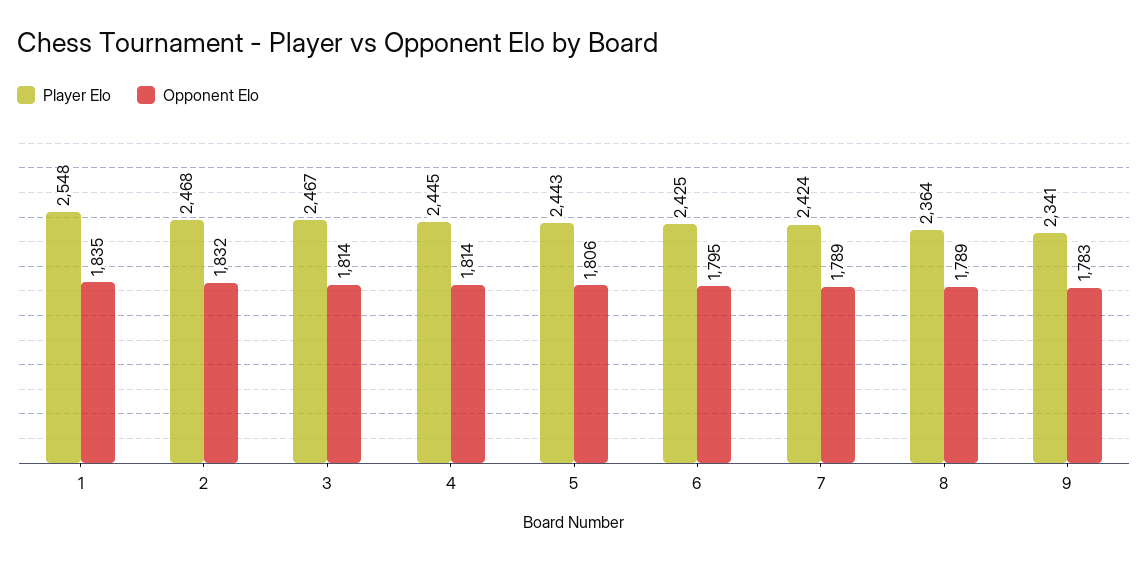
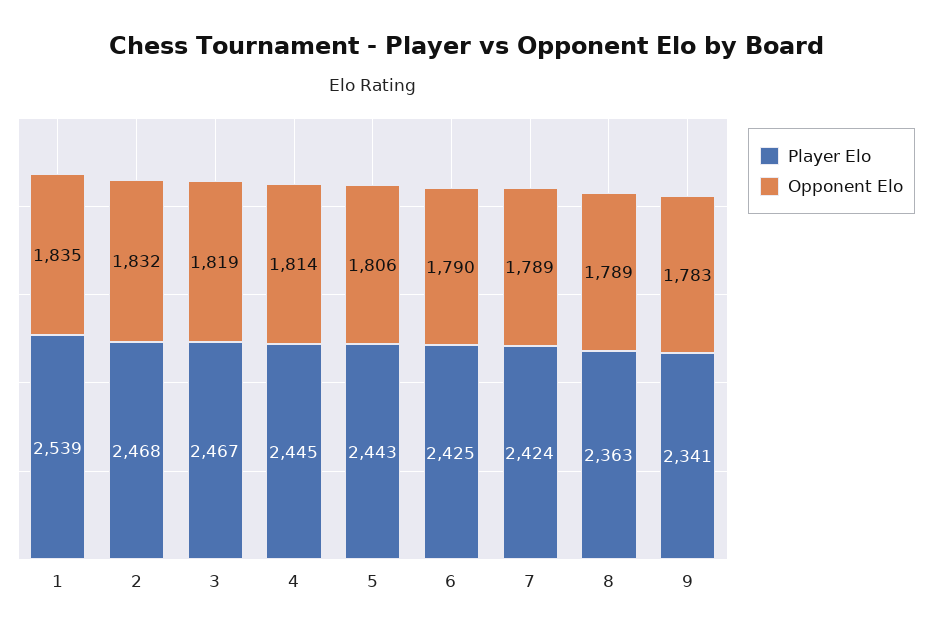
  {
    "Player Elo": {
-     "1": 2548,
+     "1": 2539,
      "2": 2468,
      "3": 2467,
      "4": 2445,
      "5": 2443,
      "6": 2425,
      "7": 2424,
-     "8": 2364,
+     "8": 2363,
      "9": 2341
    },
    "Opponent Elo": {
      "1": 1835,
      "2": 1832,
-     "3": 1814,
+     "3": 1819,
      "4": 1814,
      "5": 1806,
-     "6": 1795,
+     "6": 1790,
      "7": 1789,
      "8": 1789,
      "9": 1783
    }
  }

